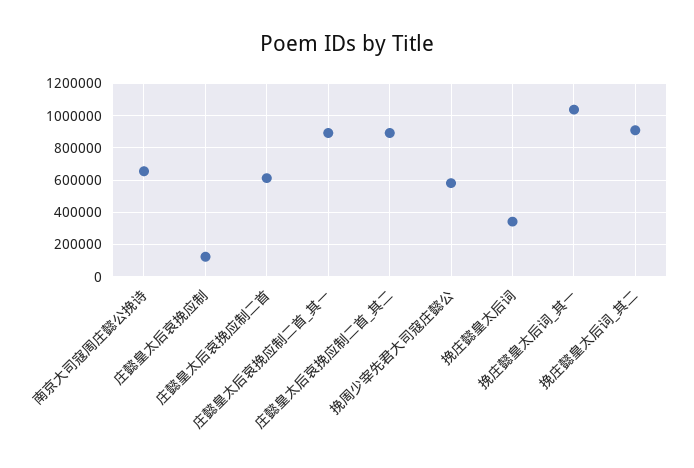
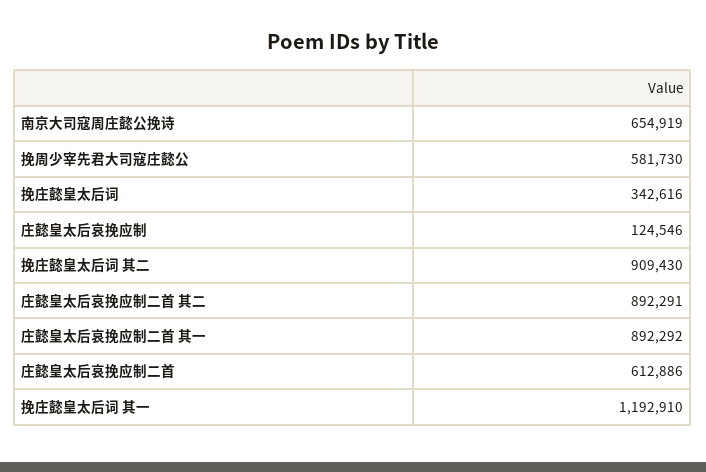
  {
    "南京大司寇周庄懿公挽诗": 654919,
    "庄懿皇太后哀挽应制": 124546,
    "庄懿皇太后哀挽应制二首": 612886,
    "庄懿皇太后哀挽应制二首_其一": 892292,
    "庄懿皇太后哀挽应制二首_其二": 892291,
    "挽周少宰先君大司寇庄懿公": 581730,
    "挽庄懿皇太后词": 342616,
-   "挽庄懿皇太后词_其一": 1050000,
+   "挽庄懿皇太后词_其一": 1192910,
    "挽庄懿皇太后词_其二": 909430
  }

